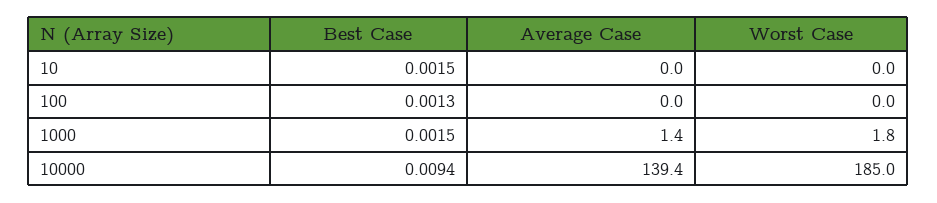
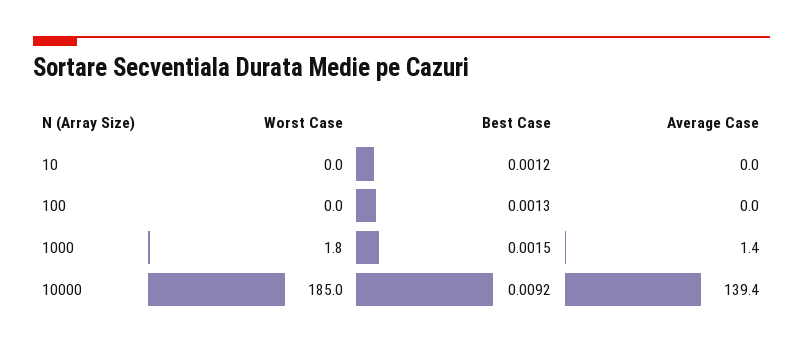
  {
    "Best Case": {
-     "10": 0.0015,
+     "10": 0.0012,
      "100": 0.0013,
      "1000": 0.0015,
-     "10000": 0.0094
+     "10000": 0.0092
    },
    "Average Case": {
      "10": 0,
      "100": 0,
      "1000": 1.4,
      "10000": 139.4
    },
    "Worst Case": {
      "10": 0,
      "100": 0,
      "1000": 1.8,
      "10000": 185
    }
  }

